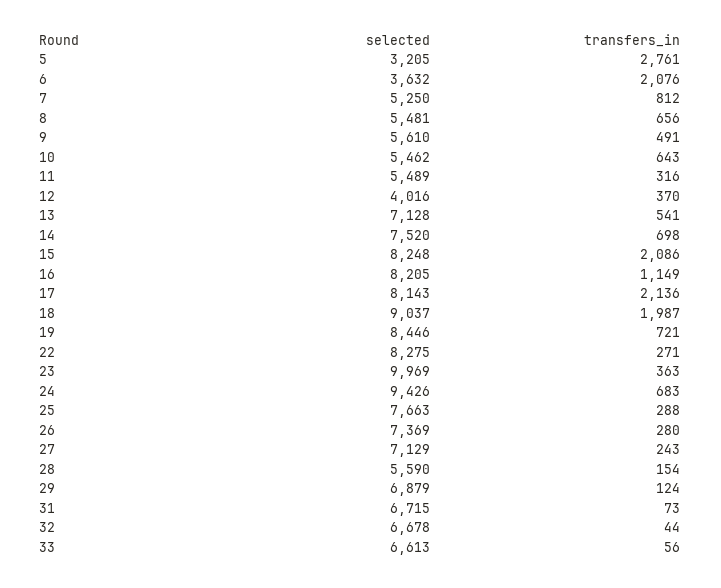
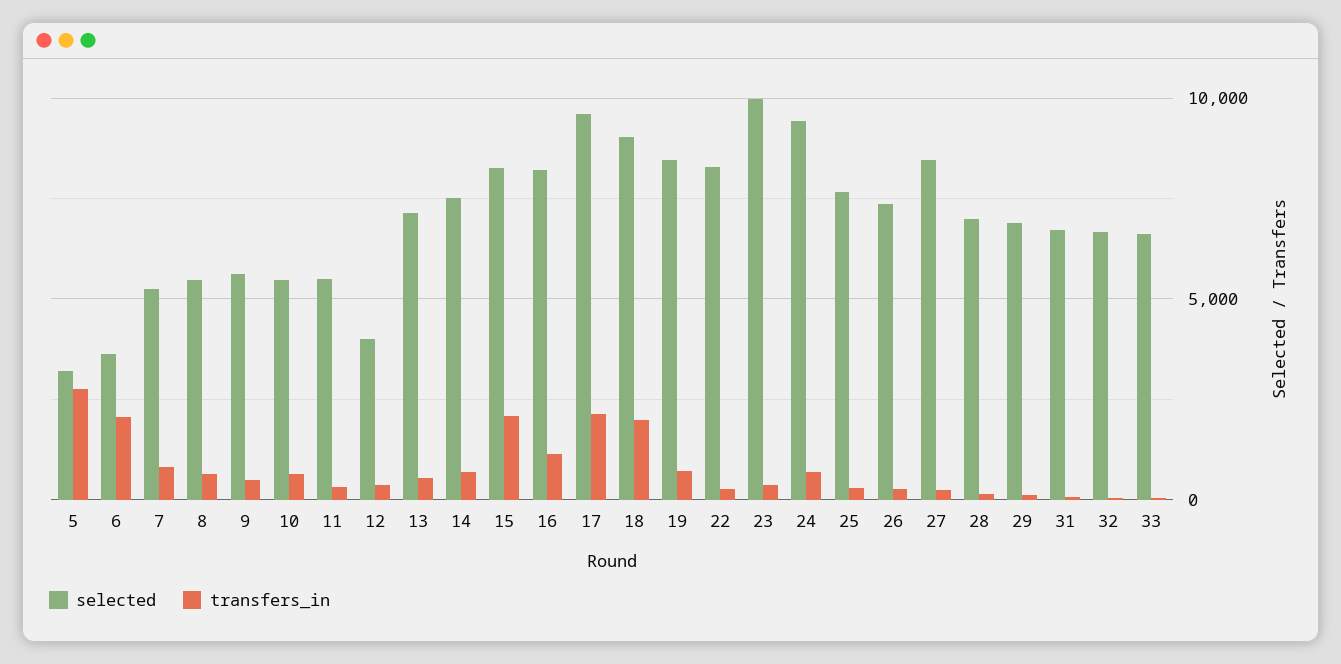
  {
    "selected": {
      "5": 3205,
      "6": 3632,
      "7": 5250,
      "8": 5481,
      "9": 5610,
      "10": 5462,
      "11": 5489,
      "12": 4016,
      "13": 7128,
      "14": 7520,
      "15": 8248,
      "16": 8205,
-     "17": 8143,
+     "17": 9500,
      "18": 9037,
      "19": 8446,
      "22": 8275,
      "23": 9969,
      "24": 9426,
      "25": 7663,
      "26": 7369,
-     "27": 7129,
+     "27": 8500,
-     "28": 5590,
+     "28": 7000,
      "29": 6879,
      "31": 6715,
      "32": 6678,
      "33": 6613
    },
    "transfers_in": {
      "5": 2761,
      "6": 2076,
      "7": 812,
      "8": 656,
      "9": 491,
      "10": 643,
      "11": 316,
      "12": 370,
      "13": 541,
      "14": 698,
      "15": 2086,
      "16": 1149,
      "17": 2136,
      "18": 1987,
      "19": 721,
      "22": 271,
      "23": 363,
      "24": 683,
      "25": 288,
      "26": 280,
      "27": 243,
      "28": 154,
      "29": 124,
      "31": 73,
      "32": 44,
      "33": 56
    }
  }

